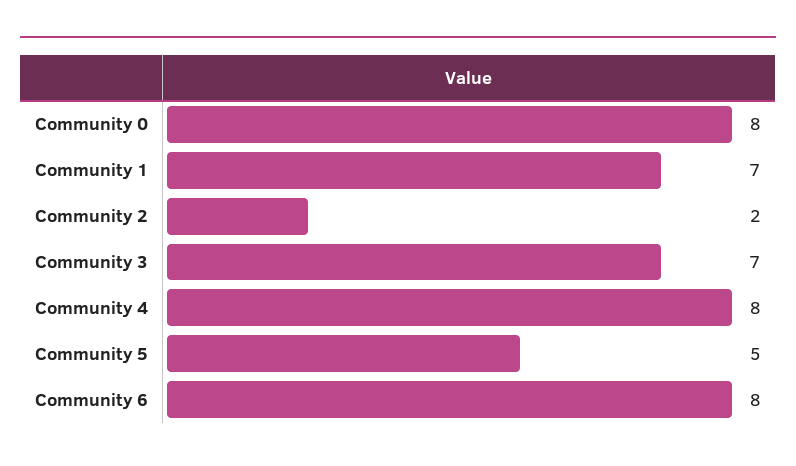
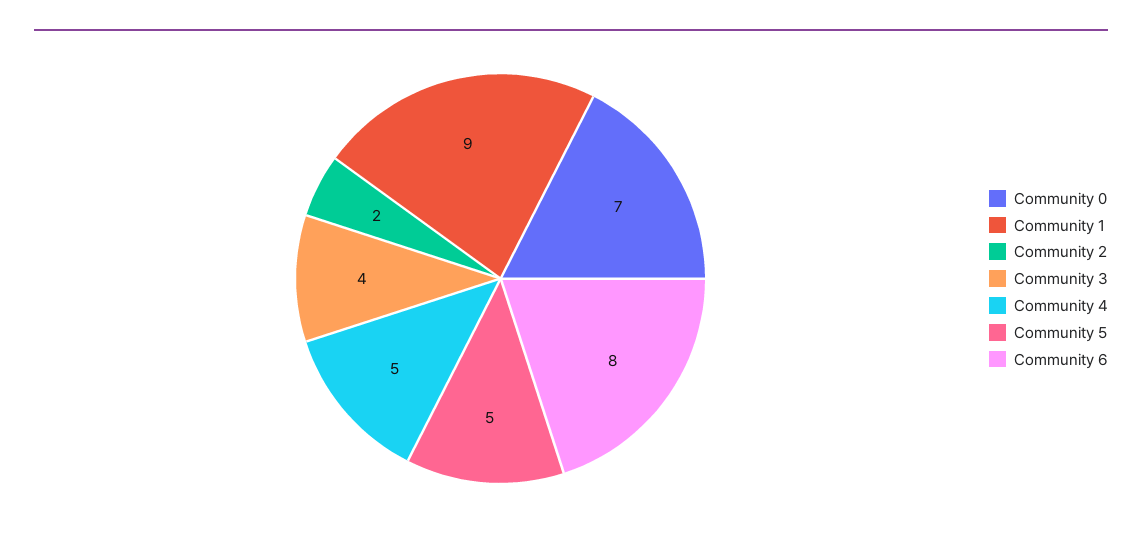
  {
-   "Community 0": 8,
+   "Community 0": 7,
-   "Community 1": 7,
+   "Community 1": 9,
    "Community 2": 2,
-   "Community 3": 7,
+   "Community 3": 4,
-   "Community 4": 8,
+   "Community 4": 5,
    "Community 5": 5,
    "Community 6": 8
  }

